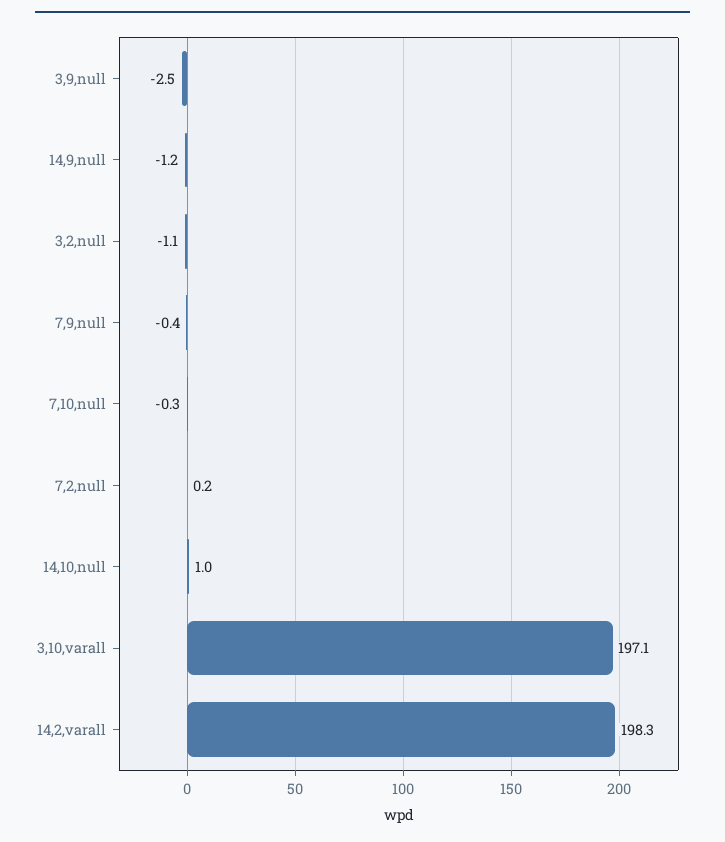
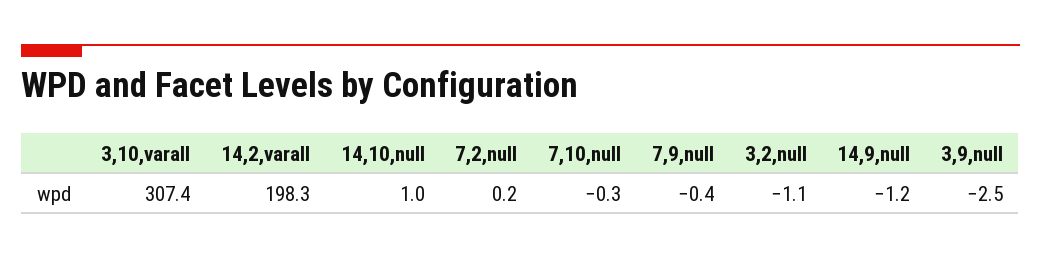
  {
    "3,9,null": -2.5,
    "14,9,null": -1.2,
    "3,2,null": -1.1,
    "7,9,null": -0.4,
    "7,10,null": -0.3,
    "7,2,null": 0.2,
    "14,10,null": 1,
-   "3,10,varall": 197.1,
+   "3,10,varall": 307.4,
    "14,2,varall": 198.3
  }

